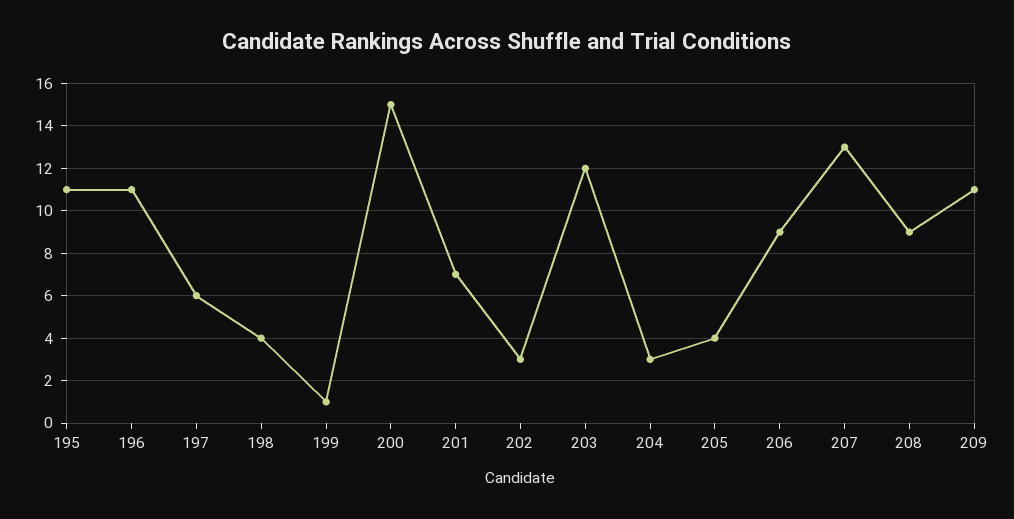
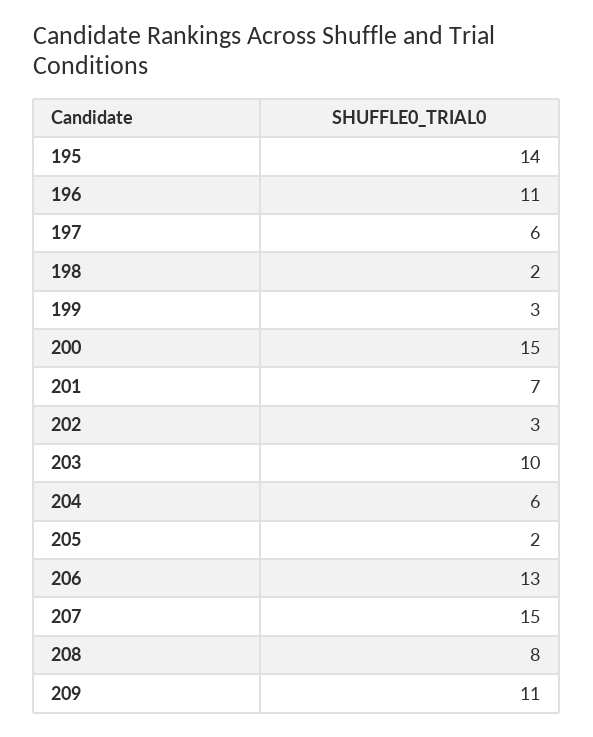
  {
-   "195": 11,
+   "195": 14,
    "196": 11,
    "197": 6,
-   "198": 4,
+   "198": 2,
-   "199": 1,
+   "199": 3,
    "200": 15,
    "201": 7,
    "202": 3,
-   "203": 12,
+   "203": 10,
-   "204": 3,
+   "204": 6,
-   "205": 4,
+   "205": 2,
-   "206": 9,
+   "206": 13,
-   "207": 13,
+   "207": 15,
-   "208": 9,
+   "208": 8,
    "209": 11
  }

